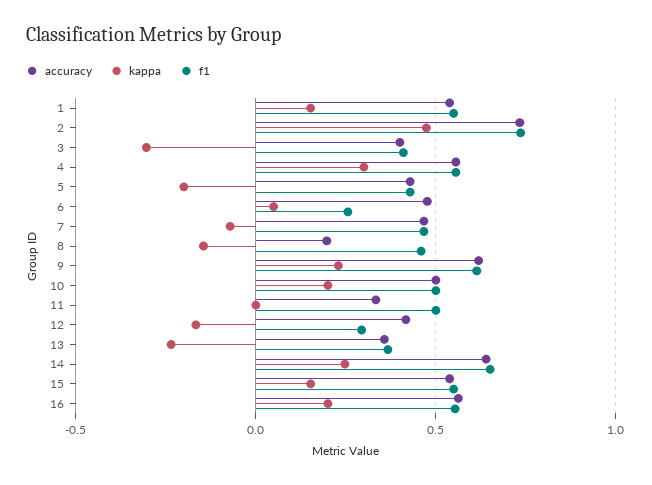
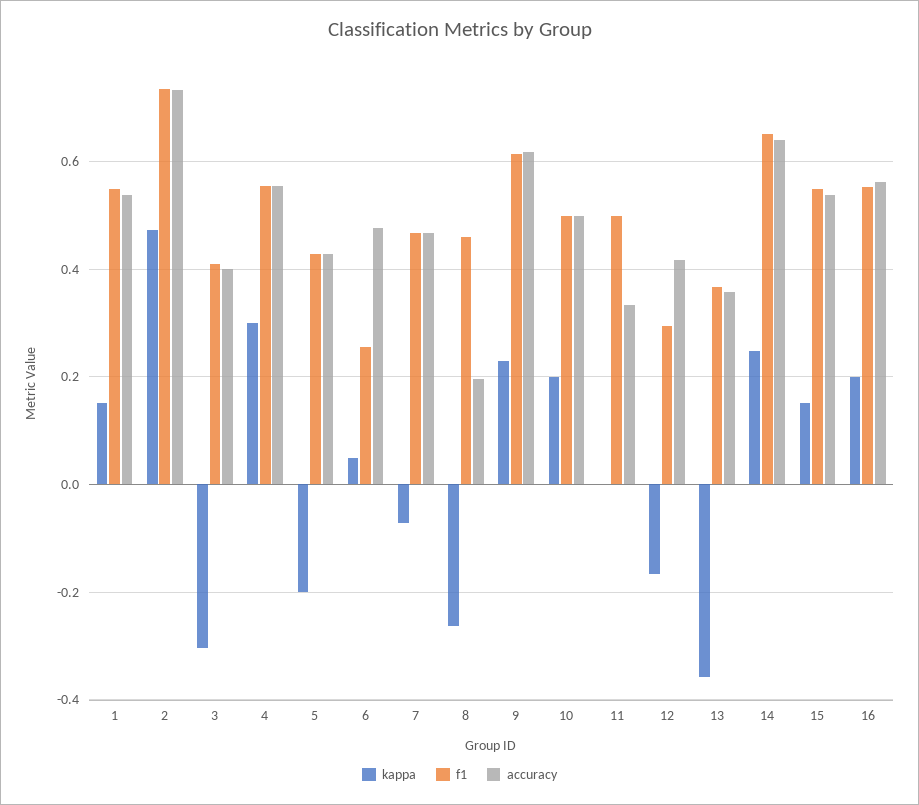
  {
    "accuracy": {
      "1": 0.54,
      "2": 0.74,
      "3": 0.4,
      "4": 0.56,
      "5": 0.42,
      "6": 0.48,
      "7": 0.46,
      "8": 0.2,
      "9": 0.62,
      "10": 0.5,
      "11": 0.34,
      "12": 0.42,
      "13": 0.36,
      "14": 0.64,
      "15": 0.54,
      "16": 0.56
    },
    "kappa": {
      "1": 0.16,
      "2": 0.48,
      "3": -0.3,
      "4": 0.3,
      "5": -0.2,
      "6": 0.04,
      "7": -0.08,
-     "8": -0.15,
+     "8": -0.26,
      "9": 0.22,
      "10": 0.2,
      "11": 0,
      "12": -0.16,
-     "13": -0.25,
+     "13": -0.36,
      "14": 0.24,
      "15": 0.16,
      "16": 0.2
    },
    "f1": {
      "1": 0.54,
      "2": 0.74,
      "3": 0.4,
      "4": 0.56,
      "5": 0.42,
      "6": 0.26,
      "7": 0.46,
      "8": 0.46,
      "9": 0.62,
      "10": 0.5,
      "11": 0.5,
      "12": 0.3,
      "13": 0.36,
      "14": 0.66,
      "15": 0.54,
      "16": 0.56
    }
  }

